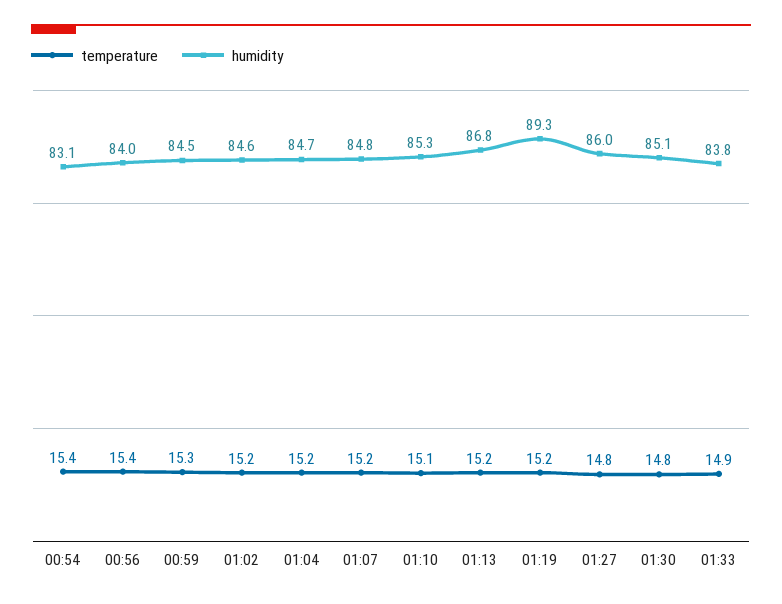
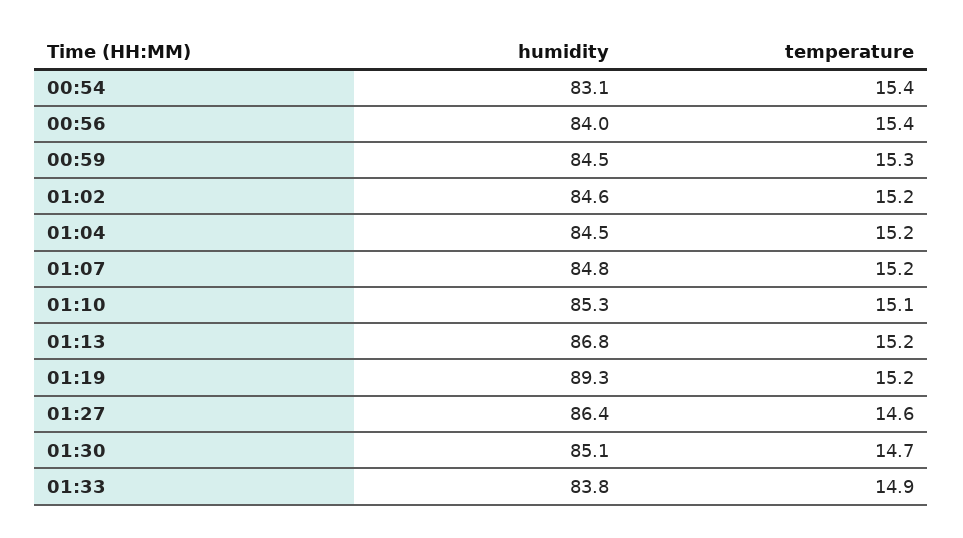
  {
    "temperature": {
      "00:54": 15.4,
      "00:56": 15.4,
      "00:59": 15.3,
      "01:02": 15.2,
      "01:04": 15.2,
      "01:07": 15.2,
      "01:10": 15.1,
      "01:13": 15.2,
      "01:19": 15.2,
-     "01:27": 14.8,
+     "01:27": 14.6,
-     "01:30": 14.8,
+     "01:30": 14.7,
      "01:33": 14.9
    },
    "humidity": {
      "00:54": 83.1,
      "00:56": 84,
      "00:59": 84.5,
      "01:02": 84.6,
-     "01:04": 84.7,
+     "01:04": 84.5,
      "01:07": 84.8,
      "01:10": 85.3,
      "01:13": 86.8,
      "01:19": 89.3,
-     "01:27": 86,
+     "01:27": 86.4,
      "01:30": 85.1,
      "01:33": 83.8
    }
  }

